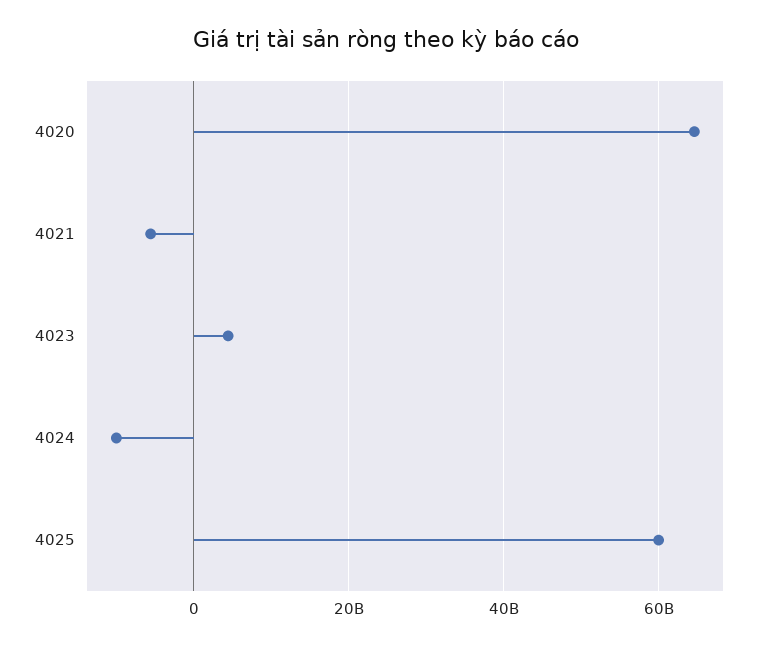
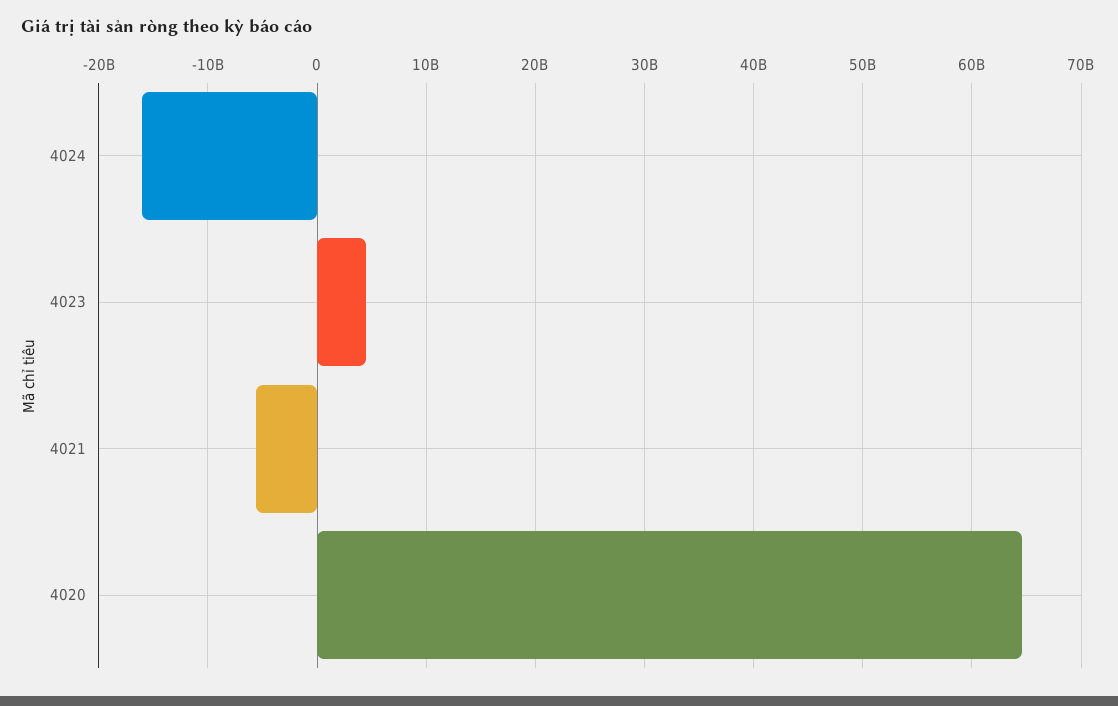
  {
    "4020": 65000000000,
    "4021": -6000000000,
    "4023": 4000000000,
-   "4024": -10000000000,
+   "4024": -16000000000
-   "4025": 60000000000
  }

